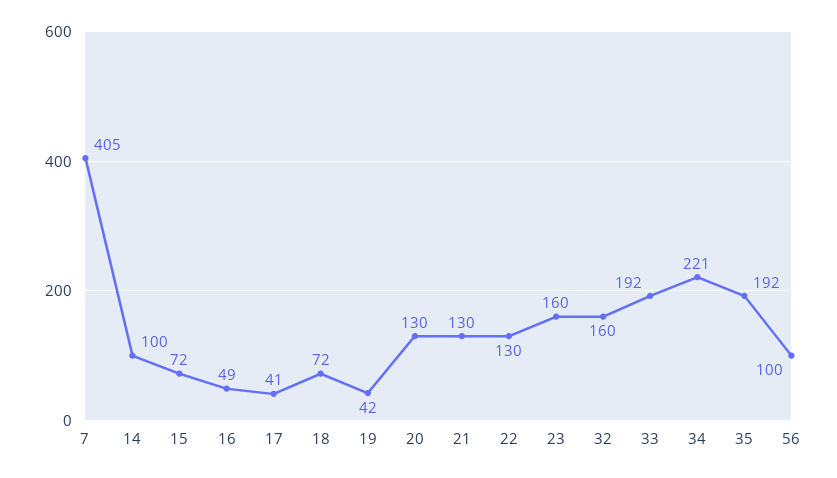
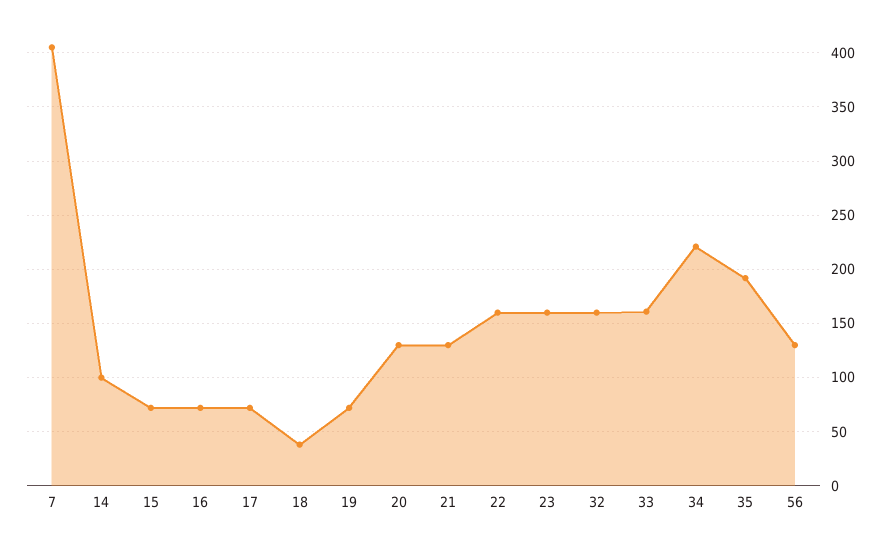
  {
    "7": 405,
    "14": 100,
    "15": 72,
-   "16": 49,
+   "16": 70,
-   "17": 41,
+   "17": 70,
-   "18": 72,
+   "18": 40,
-   "19": 42,
+   "19": 70,
    "20": 130,
    "21": 130,
-   "22": 130,
+   "22": 160,
    "23": 160,
    "32": 160,
-   "33": 192,
+   "33": 160,
    "34": 221,
    "35": 192,
-   "56": 100
+   "56": 130
  }

